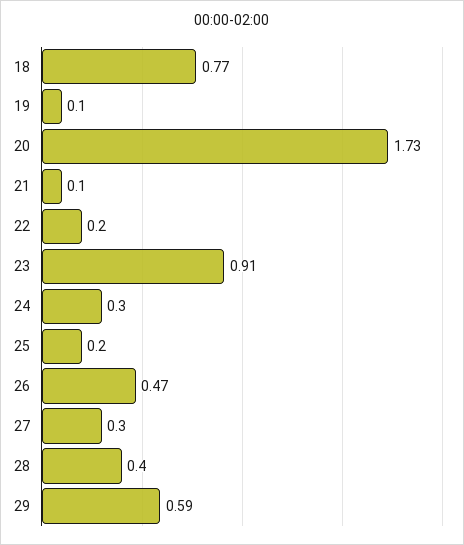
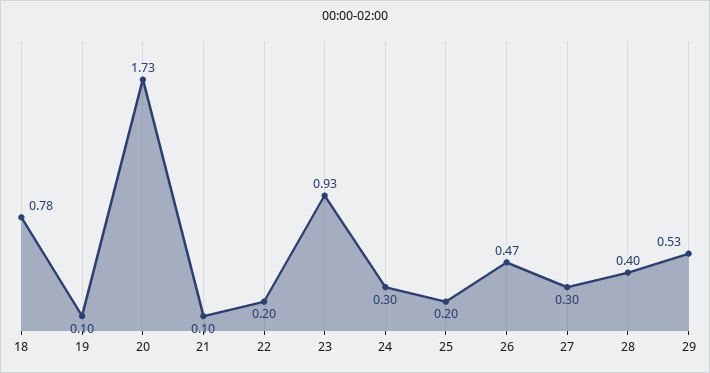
  {
-   "18": 0.77,
+   "18": 0.78,
    "19": 0.1,
    "20": 1.73,
    "21": 0.1,
    "22": 0.2,
-   "23": 0.91,
+   "23": 0.93,
    "24": 0.3,
    "25": 0.2,
    "26": 0.47,
    "27": 0.3,
    "28": 0.4,
-   "29": 0.59
+   "29": 0.53
  }

